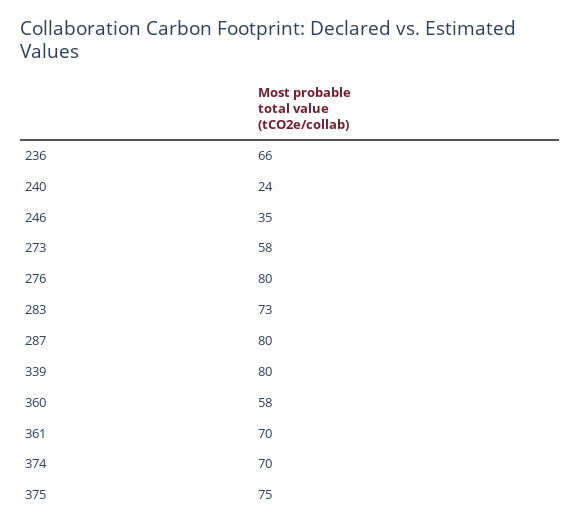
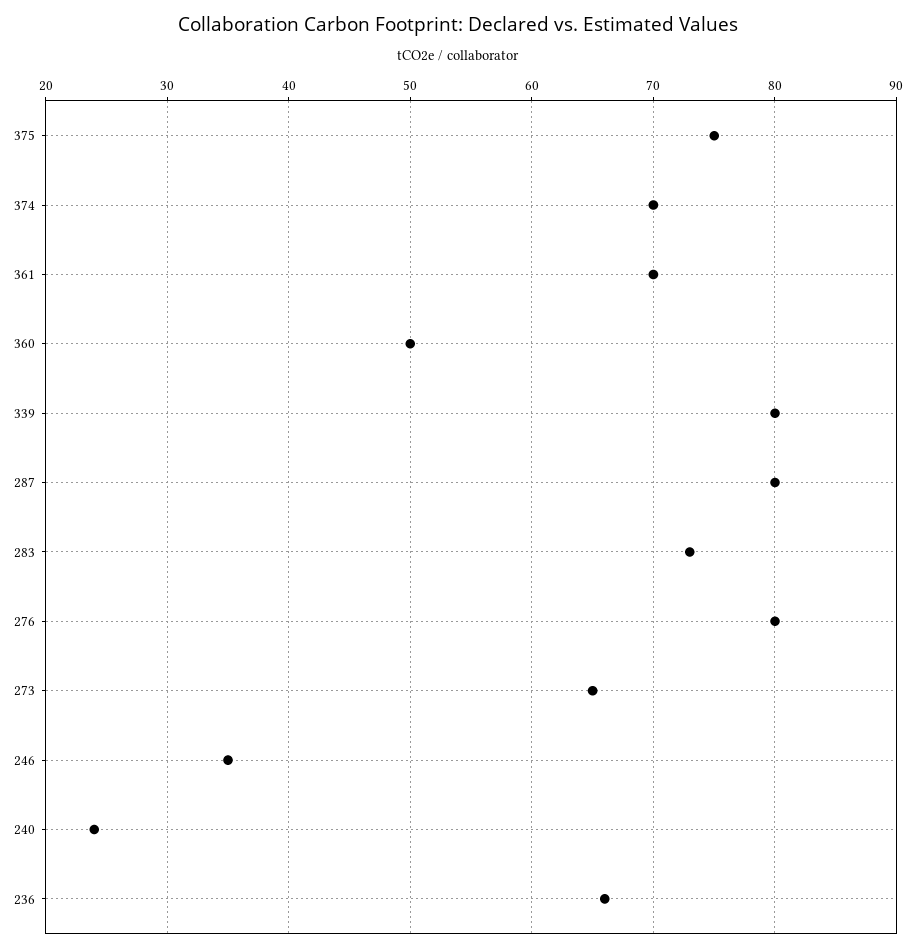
  {
    "236": 66,
    "240": 24,
    "246": 35,
-   "273": 58,
+   "273": 65,
    "276": 80,
    "283": 73,
    "287": 80,
    "339": 80,
-   "360": 58,
+   "360": 50,
    "361": 70,
    "374": 70,
    "375": 75
  }

